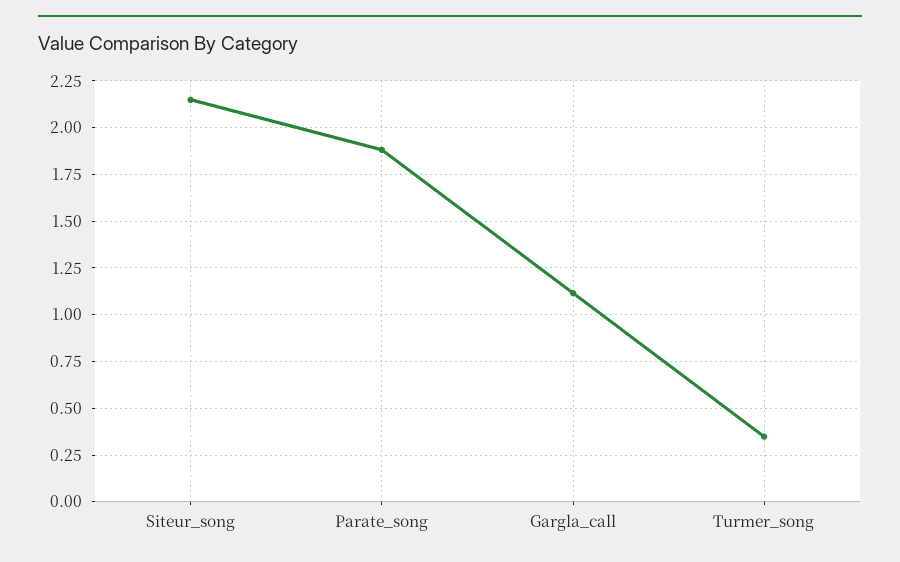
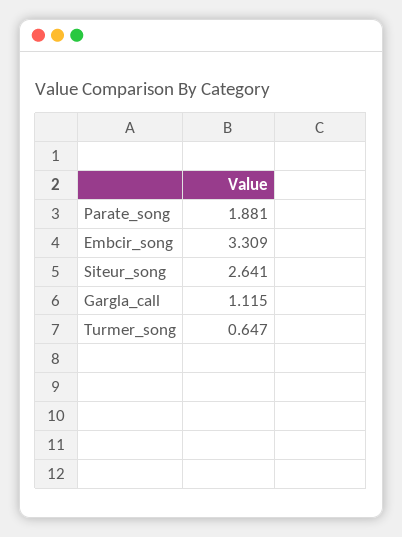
  {
-   "Siteur_song": 2.15,
+   "Siteur_song": 2.641,
    "Parate_song": 1.881,
    "Gargla_call": 1.115,
-   "Turmer_song": 0.35
+   "Turmer_song": 0.647,
+   "Embcir_song": 3.309
  }

